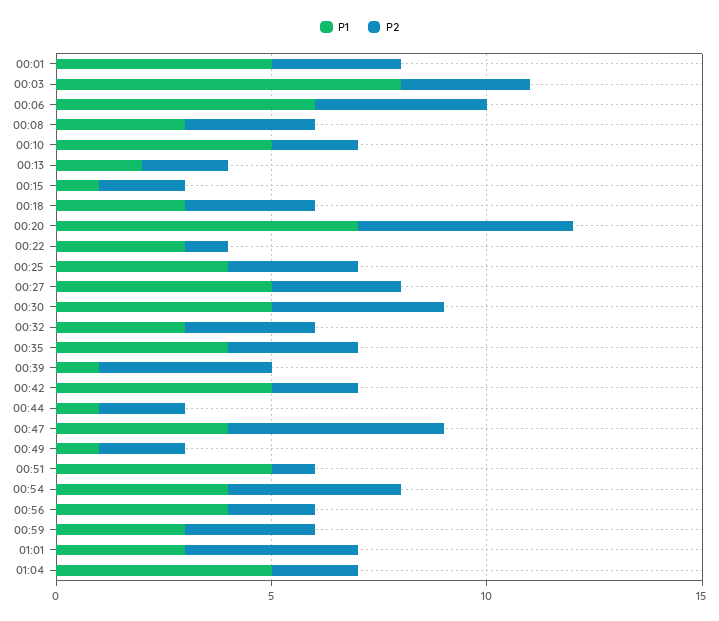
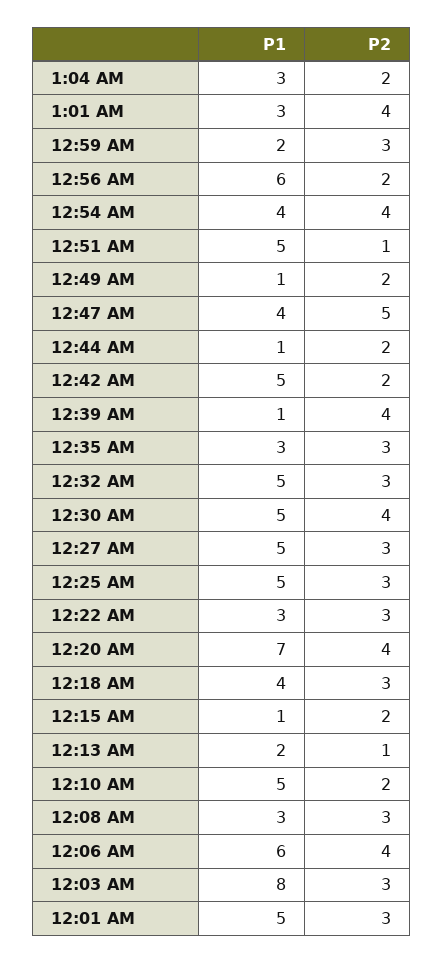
  {
    "P1": {
      "00:01": 5,
      "00:03": 8,
      "00:06": 6,
      "00:08": 3,
      "00:10": 5,
      "00:13": 2,
      "00:15": 1,
-     "00:18": 3,
+     "00:18": 4,
      "00:20": 7,
      "00:22": 3,
-     "00:25": 4,
+     "00:25": 5,
      "00:27": 5,
      "00:30": 5,
-     "00:32": 3,
+     "00:32": 5,
-     "00:35": 4,
+     "00:35": 3,
      "00:39": 1,
      "00:42": 5,
      "00:44": 1,
      "00:47": 4,
      "00:49": 1,
      "00:51": 5,
      "00:54": 4,
-     "00:56": 4,
+     "00:56": 6,
-     "00:59": 3,
+     "00:59": 2,
      "01:01": 3,
-     "01:04": 5
+     "01:04": 3
    },
    "P2": {
      "00:01": 3,
      "00:03": 3,
      "00:06": 4,
      "00:08": 3,
      "00:10": 2,
-     "00:13": 2,
+     "00:13": 1,
      "00:15": 2,
      "00:18": 3,
-     "00:20": 5,
+     "00:20": 4,
-     "00:22": 1,
+     "00:22": 3,
      "00:25": 3,
      "00:27": 3,
      "00:30": 4,
      "00:32": 3,
      "00:35": 3,
      "00:39": 4,
      "00:42": 2,
      "00:44": 2,
      "00:47": 5,
      "00:49": 2,
      "00:51": 1,
      "00:54": 4,
      "00:56": 2,
      "00:59": 3,
      "01:01": 4,
      "01:04": 2
    }
  }

